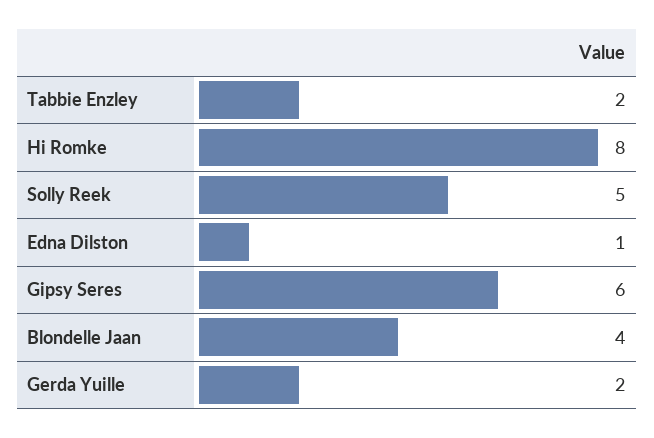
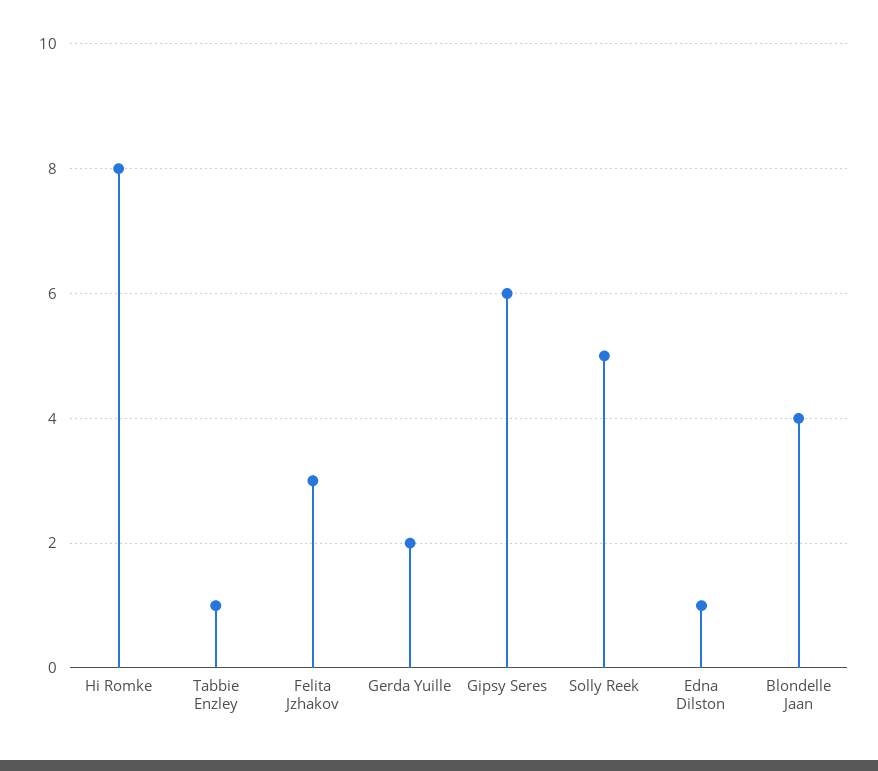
  {
-   "Tabbie Enzley": 2,
+   "Tabbie Enzley": 1,
    "Hi Romke": 8,
    "Solly Reek": 5,
    "Edna Dilston": 1,
    "Gipsy Seres": 6,
    "Blondelle Jaan": 4,
-   "Gerda Yuille": 2
+   "Gerda Yuille": 2,
+   "Felita Jzhakov": 3
  }

